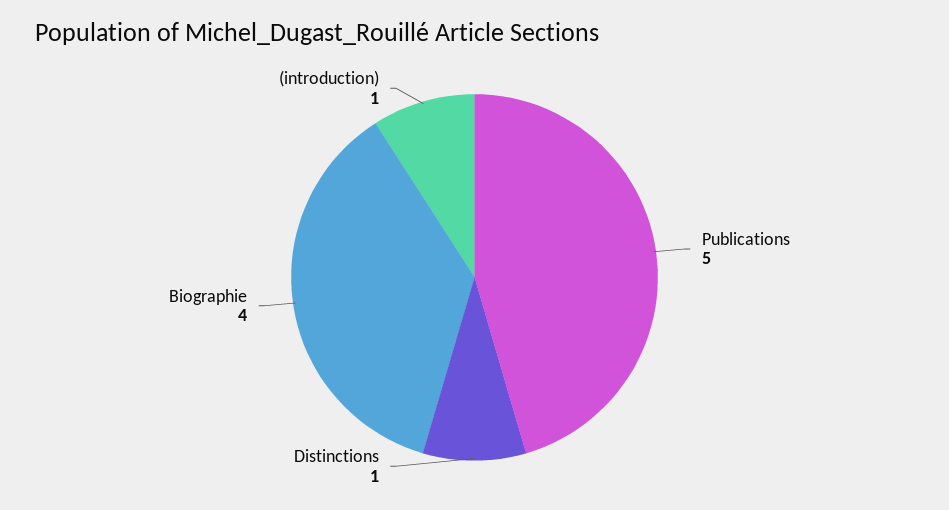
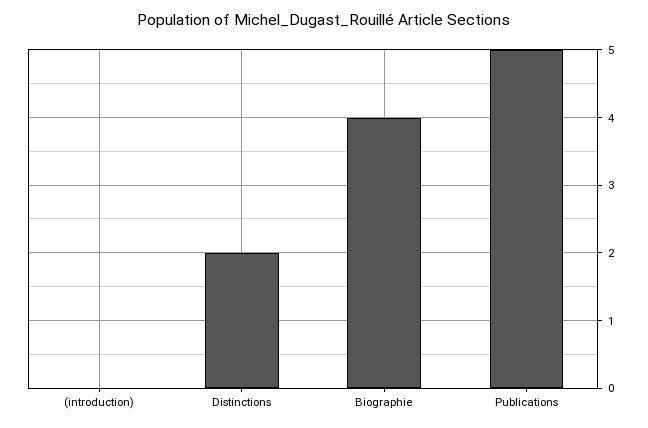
  {
    "Publications": 5,
-   "Distinctions": 1,
+   "Distinctions": 2,
    "Biographie": 4,
-   "(introduction)": 1
+   "(introduction)": 0
  }

